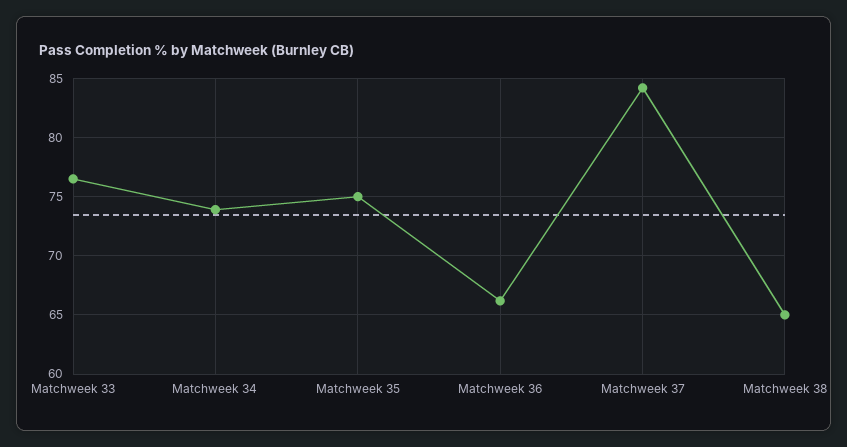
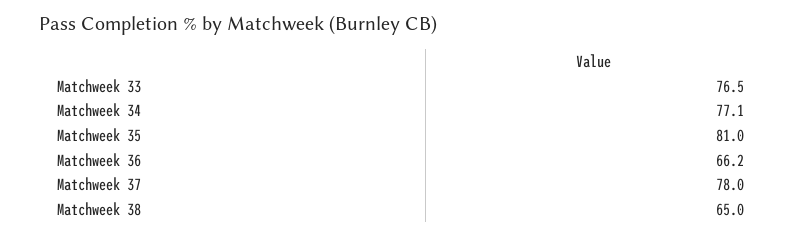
  {
    "Matchweek 33": 76.5,
-   "Matchweek 34": 74,
+   "Matchweek 34": 77.1,
-   "Matchweek 35": 75,
+   "Matchweek 35": 81,
    "Matchweek 36": 66.2,
-   "Matchweek 37": 84,
+   "Matchweek 37": 78,
    "Matchweek 38": 65
  }

